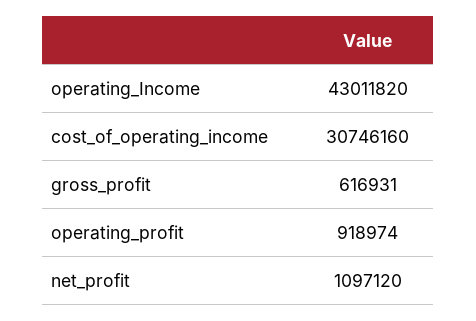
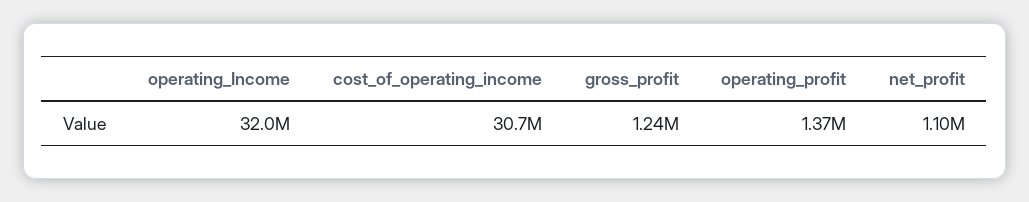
  {
-   "operating_Income": 43011820,
+   "operating_Income": 32000000,
    "cost_of_operating_income": 30746160,
-   "gross_profit": 616931,
+   "gross_profit": 1240000,
-   "operating_profit": 918974,
+   "operating_profit": 1370000,
    "net_profit": 1097120
  }

